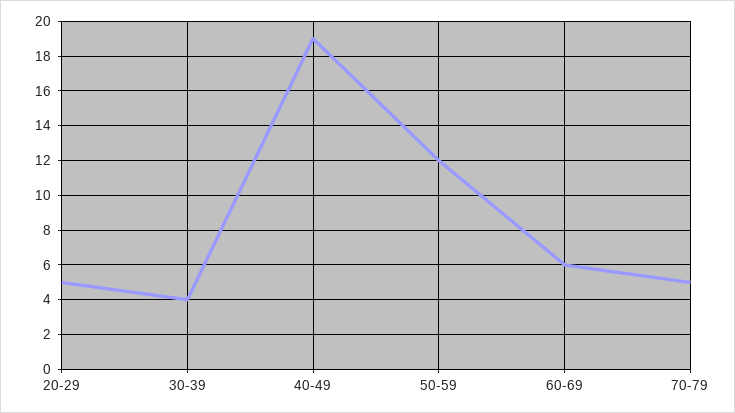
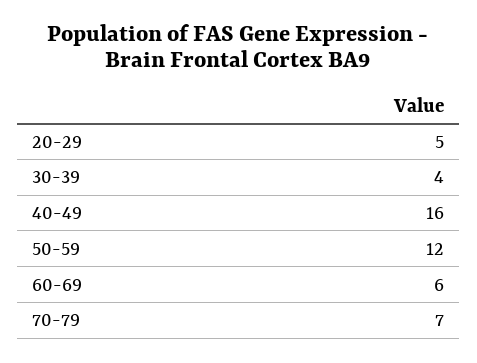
  {
    "20-29": 5,
    "30-39": 4,
-   "40-49": 19,
+   "40-49": 16,
    "50-59": 12,
    "60-69": 6,
-   "70-79": 5
+   "70-79": 7
  }

